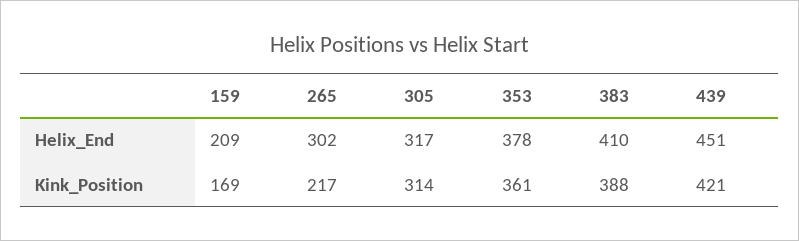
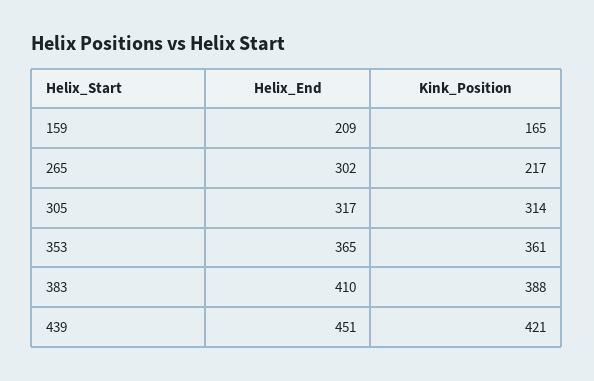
  {
    "159": {
      "Helix_End": 209,
-     "Kink_Position": 169
+     "Kink_Position": 165
    },
    "265": {
      "Helix_End": 302,
      "Kink_Position": 217
    },
    "305": {
      "Helix_End": 317,
      "Kink_Position": 314
    },
    "353": {
-     "Helix_End": 378,
+     "Helix_End": 365,
      "Kink_Position": 361
    },
    "383": {
      "Helix_End": 410,
      "Kink_Position": 388
    },
    "439": {
      "Helix_End": 451,
      "Kink_Position": 421
    }
  }

